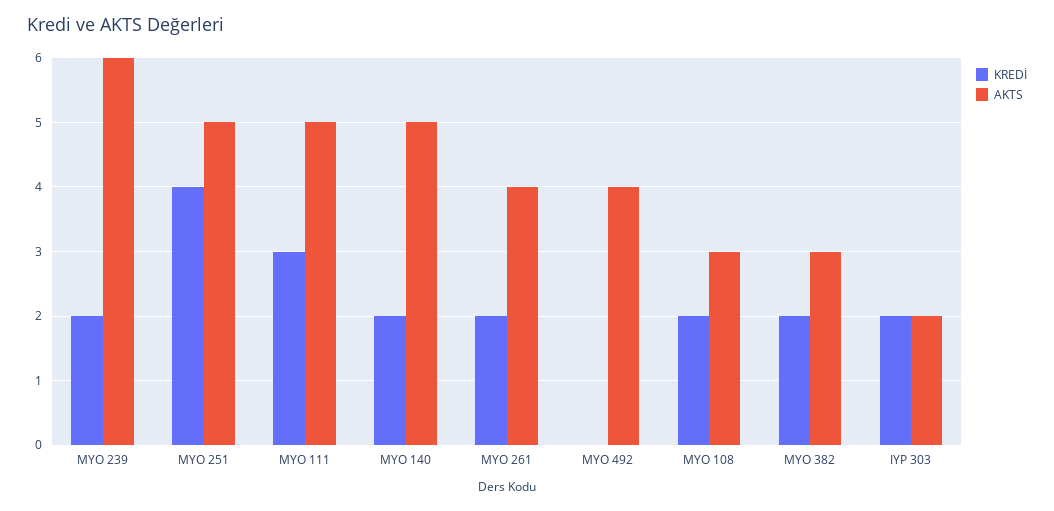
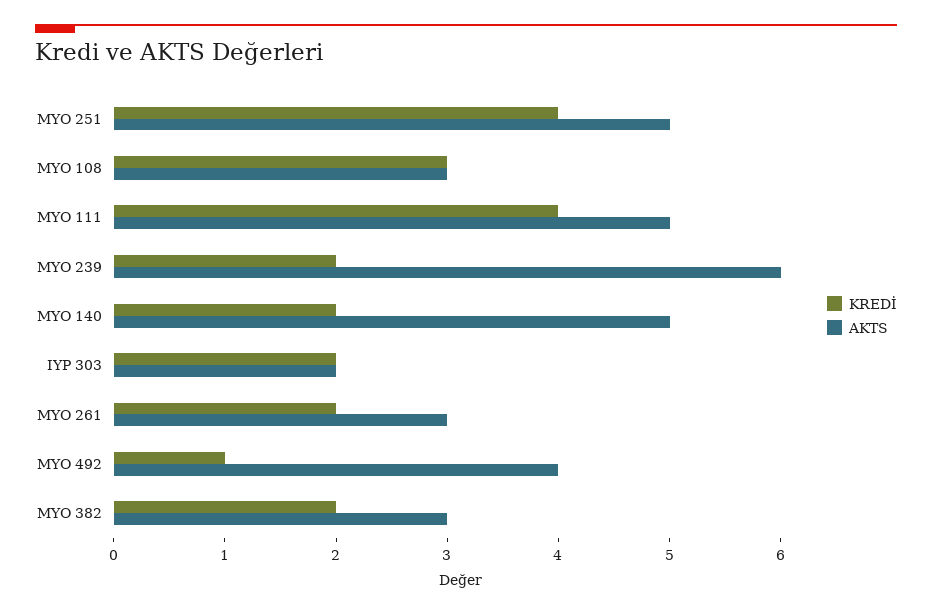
  {
    "KREDİ": {
      "MYO 239": 2,
      "MYO 251": 4,
-     "MYO 111": 3,
+     "MYO 111": 4,
      "MYO 140": 2,
      "MYO 261": 2,
-     "MYO 492": 0,
+     "MYO 492": 1,
-     "MYO 108": 2,
+     "MYO 108": 3,
      "MYO 382": 2,
      "IYP 303": 2
    },
    "AKTS": {
      "MYO 239": 6,
      "MYO 251": 5,
      "MYO 111": 5,
      "MYO 140": 5,
-     "MYO 261": 4,
+     "MYO 261": 3,
      "MYO 492": 4,
      "MYO 108": 3,
      "MYO 382": 3,
      "IYP 303": 2
    }
  }

